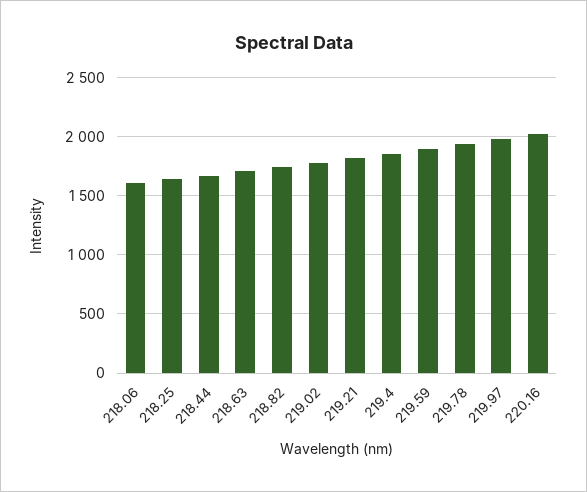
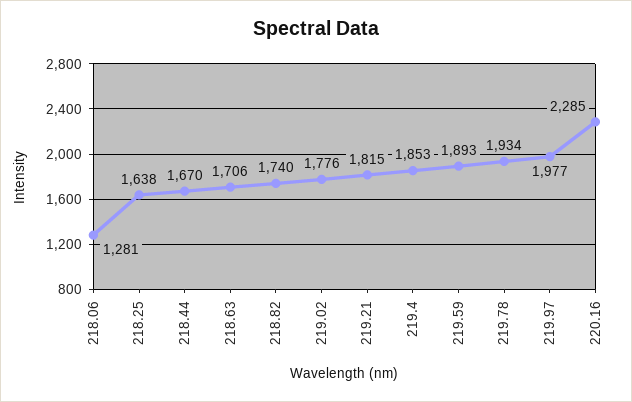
  {
-   "218.06": 1600,
+   "218.06": 1281,
    "218.25": 1638,
    "218.44": 1670,
    "218.63": 1706,
    "218.82": 1740,
    "219.02": 1776,
    "219.21": 1815,
    "219.4": 1853,
    "219.59": 1893,
    "219.78": 1934,
    "219.97": 1977,
-   "220.16": 2000
+   "220.16": 2285
  }

